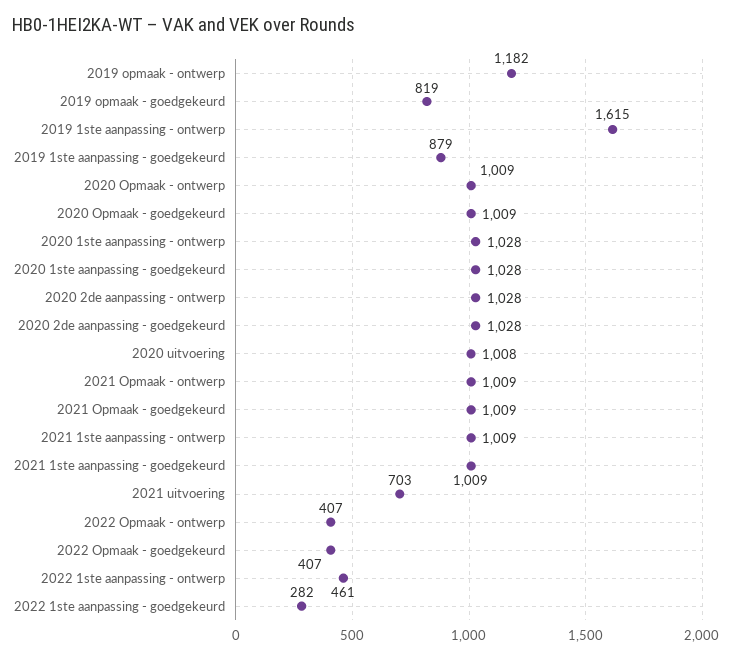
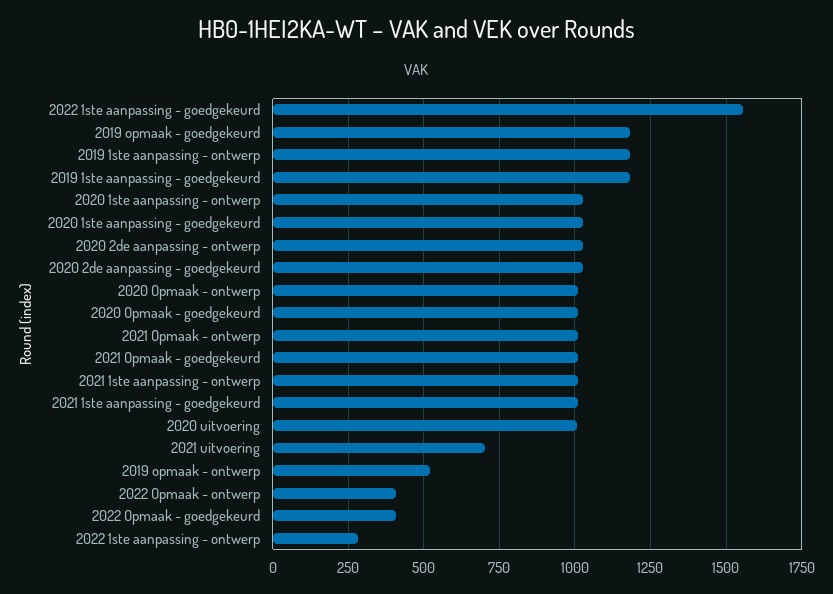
  {
-   "2019 opmaak - ontwerp": 1182,
+   "2019 opmaak - ontwerp": 525,
-   "2019 opmaak - goedgekeurd": 819,
+   "2019 opmaak - goedgekeurd": 1175,
-   "2019 1ste aanpassing - ontwerp": 1615,
+   "2019 1ste aanpassing - ontwerp": 1175,
-   "2019 1ste aanpassing - goedgekeurd": 879,
+   "2019 1ste aanpassing - goedgekeurd": 1175,
    "2020 Opmaak - ontwerp": 1009,
    "2020 Opmaak - goedgekeurd": 1009,
    "2020 1ste aanpassing - ontwerp": 1028,
    "2020 1ste aanpassing - goedgekeurd": 1028,
    "2020 2de aanpassing - ontwerp": 1028,
    "2020 2de aanpassing - goedgekeurd": 1028,
    "2020 uitvoering": 1008,
    "2021 Opmaak - ontwerp": 1009,
    "2021 Opmaak - goedgekeurd": 1009,
    "2021 1ste aanpassing - ontwerp": 1009,
    "2021 1ste aanpassing - goedgekeurd": 1009,
    "2021 uitvoering": 703,
    "2022 Opmaak - ontwerp": 407,
    "2022 Opmaak - goedgekeurd": 407,
-   "2022 1ste aanpassing - ontwerp": 461,
+   "2022 1ste aanpassing - ontwerp": 275,
-   "2022 1ste aanpassing - goedgekeurd": 282
+   "2022 1ste aanpassing - goedgekeurd": 1550
  }

